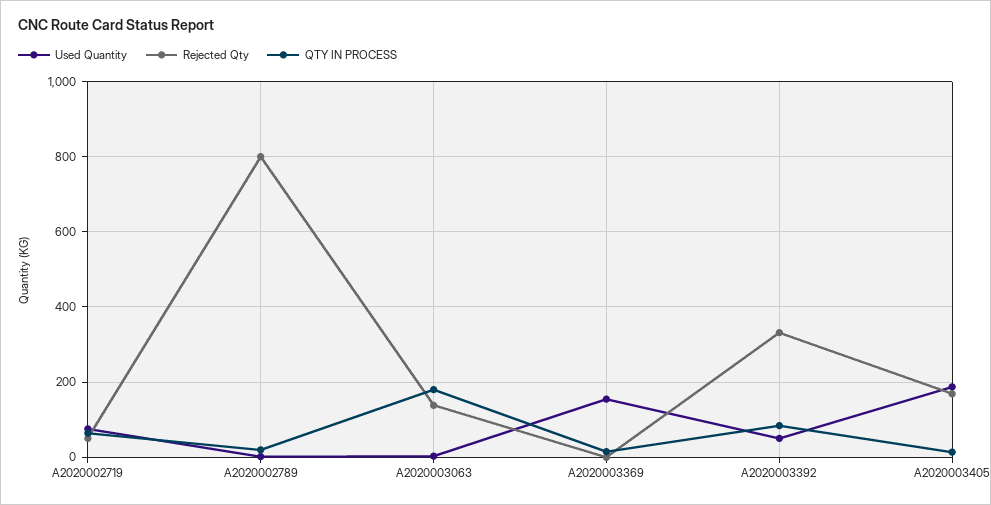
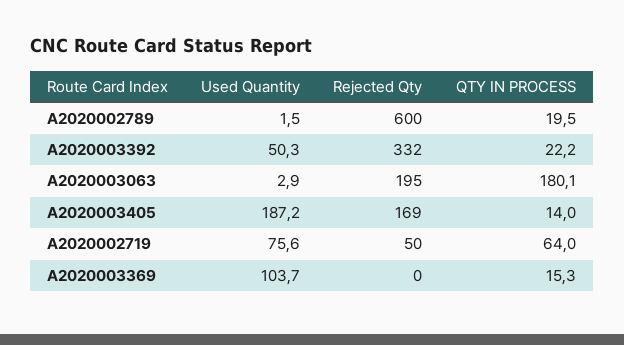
  {
    "Used Quantity": {
      "A2020002719": 75.6,
      "A2020002789": 1.5,
      "A2020003063": 2.9,
-     "A2020003369": 160,
+     "A2020003369": 103.7,
      "A2020003392": 50.3,
      "A2020003405": 187.2
    },
    "Rejected Qty": {
      "A2020002719": 50,
-     "A2020002789": 800,
+     "A2020002789": 600,
-     "A2020003063": 140,
+     "A2020003063": 195,
      "A2020003369": 0,
      "A2020003392": 332,
      "A2020003405": 169
    },
    "QTY IN PROCESS": {
      "A2020002719": 64,
      "A2020002789": 19.5,
      "A2020003063": 180.1,
      "A2020003369": 15.3,
-     "A2020003392": 80,
+     "A2020003392": 22.2,
      "A2020003405": 14
    }
  }

